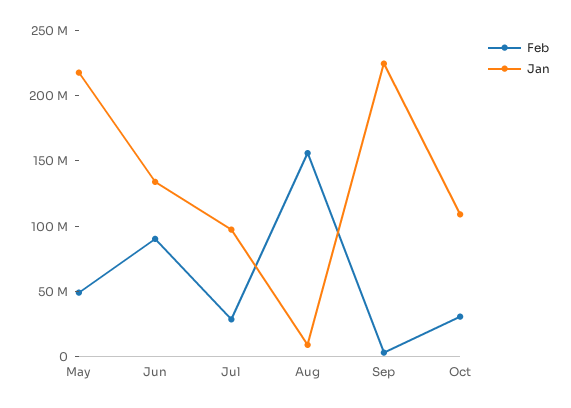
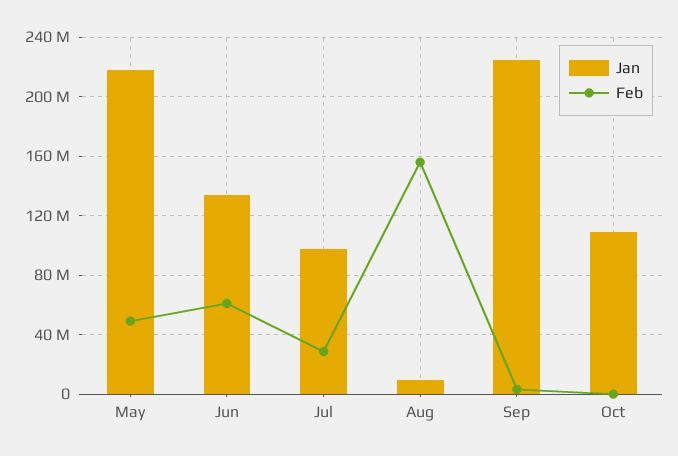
  {
    "Feb": {
      "May": 50000000,
-     "Jun": 90000000,
+     "Jun": 60000000,
      "Jul": 30000000,
      "Aug": 155000000,
      "Sep": 5000000,
-     "Oct": 30000000
+     "Oct": 0
    },
    "Jan": {
      "May": 220000000,
      "Jun": 135000000,
      "Jul": 95000000,
      "Aug": 10000000,
      "Sep": 225000000,
      "Oct": 110000000
    }
  }

